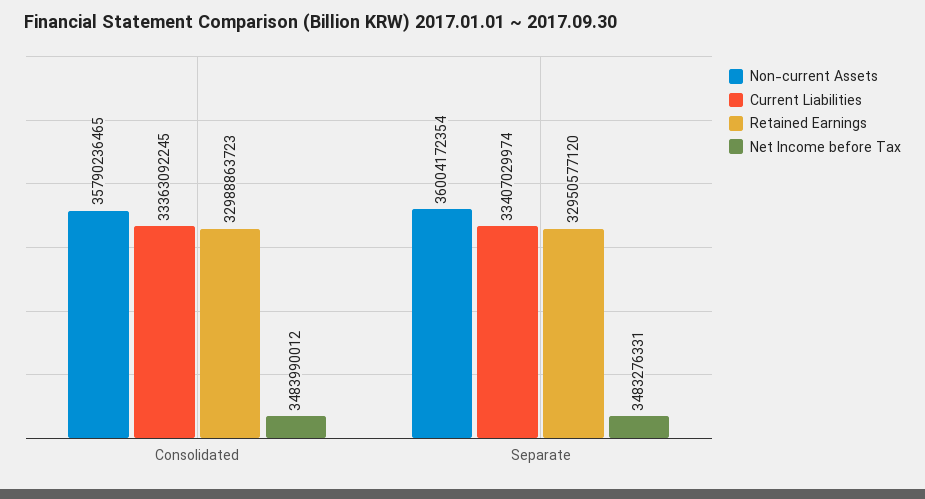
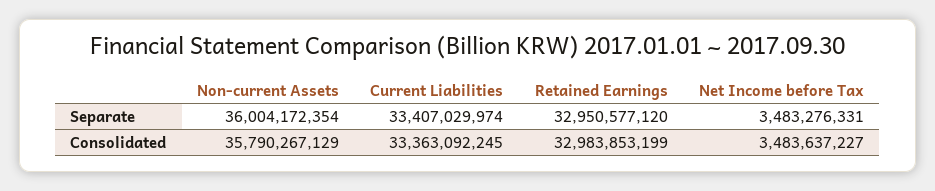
  {
    "Non-current Assets": {
-     "Consolidated": 35790236465,
+     "Consolidated": 35790267129,
      "Separate": 36004172354
    },
    "Current Liabilities": {
      "Consolidated": 33363092245,
      "Separate": 33407029974
    },
    "Retained Earnings": {
-     "Consolidated": 32988863723,
+     "Consolidated": 32983853199,
      "Separate": 32950577120
    },
    "Net Income before Tax": {
-     "Consolidated": 3483990012,
+     "Consolidated": 3483637227,
      "Separate": 3483276331
    }
  }

